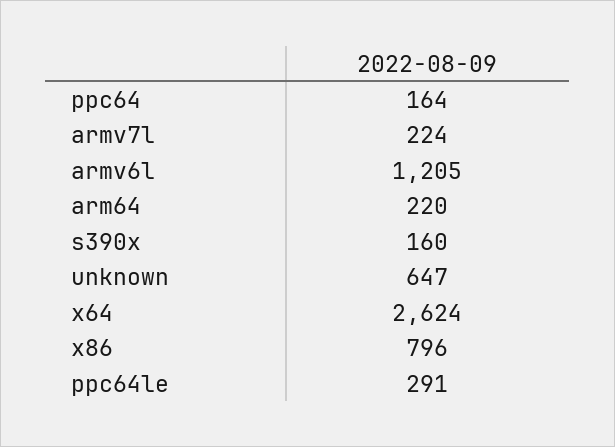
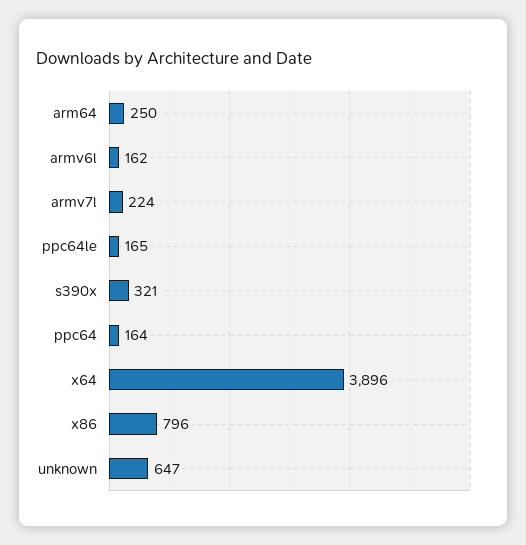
  {
    "ppc64": 164,
    "armv7l": 224,
-   "armv6l": 1205,
+   "armv6l": 162,
-   "arm64": 220,
+   "arm64": 250,
-   "s390x": 160,
+   "s390x": 321,
    "unknown": 647,
-   "x64": 2624,
+   "x64": 3896,
    "x86": 796,
-   "ppc64le": 291
+   "ppc64le": 165
  }

